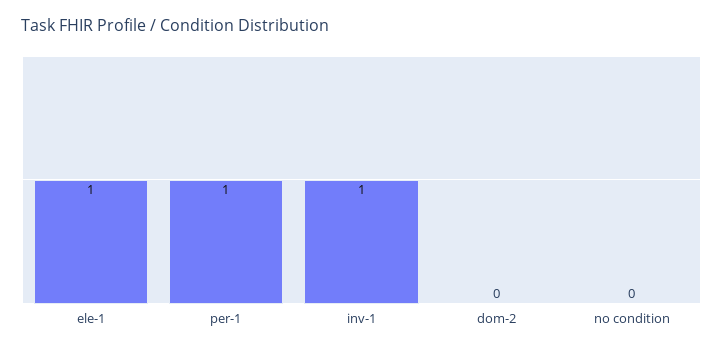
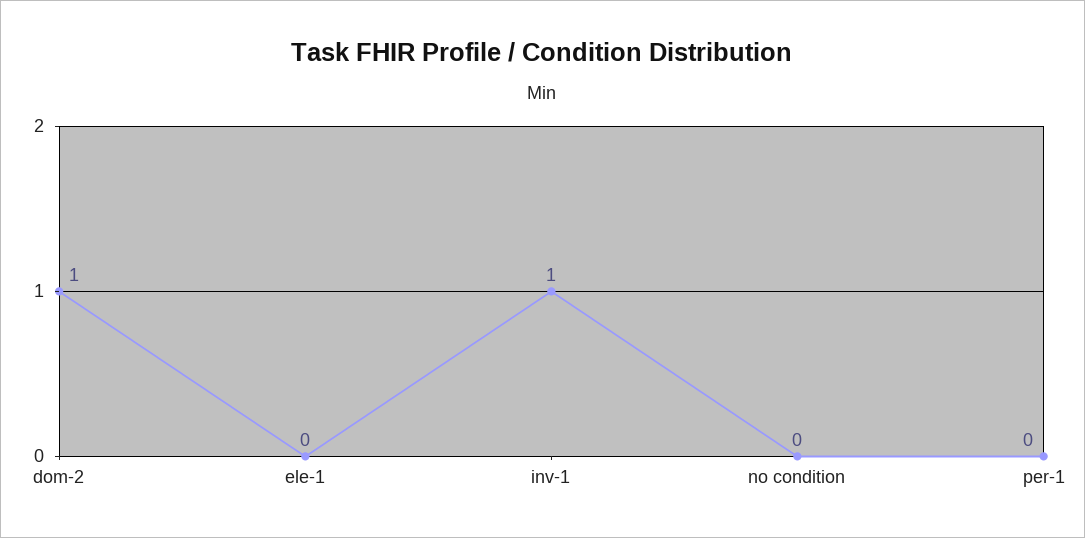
  {
-   "ele-1": 1,
+   "ele-1": 0,
-   "per-1": 1,
+   "per-1": 0,
    "inv-1": 1,
-   "dom-2": 0,
+   "dom-2": 1,
    "no condition": 0
  }

